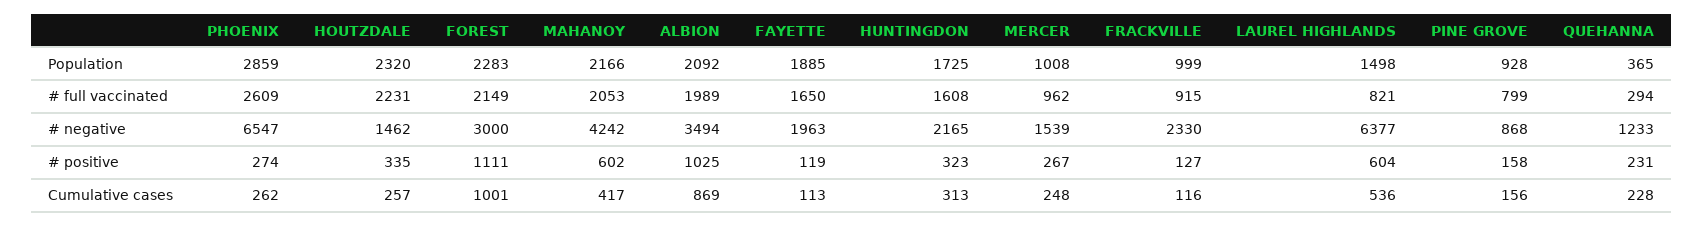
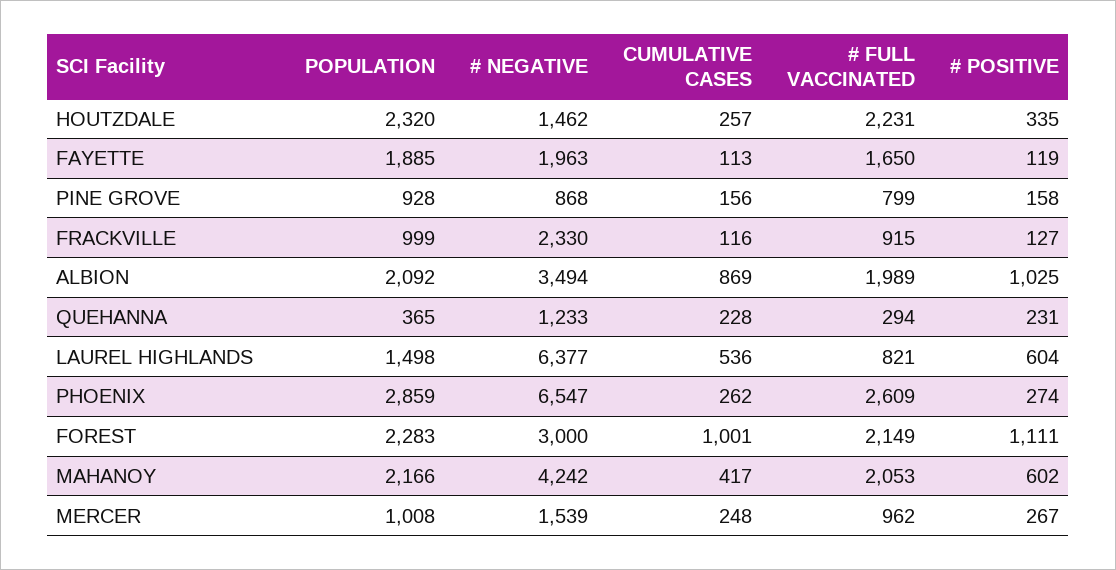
  {
    "PHOENIX": {
      "Population": 2859,
      "# full vaccinated": 2609,
      "# negative": 6547,
      "# positive": 274,
      "Cumulative cases": 262
    },
    "HOUTZDALE": {
      "Population": 2320,
      "# full vaccinated": 2231,
      "# negative": 1462,
      "# positive": 335,
      "Cumulative cases": 257
    },
    "FOREST": {
      "Population": 2283,
      "# full vaccinated": 2149,
      "# negative": 3000,
      "# positive": 1111,
      "Cumulative cases": 1001
    },
    "MAHANOY": {
      "Population": 2166,
      "# full vaccinated": 2053,
      "# negative": 4242,
      "# positive": 602,
      "Cumulative cases": 417
    },
    "ALBION": {
      "Population": 2092,
      "# full vaccinated": 1989,
      "# negative": 3494,
      "# positive": 1025,
      "Cumulative cases": 869
    },
    "FAYETTE": {
      "Population": 1885,
      "# full vaccinated": 1650,
      "# negative": 1963,
      "# positive": 119,
      "Cumulative cases": 113
    },
-   "HUNTINGDON": {
-     "Population": 1725,
-     "# full vaccinated": 1608,
-     "# negative": 2165,
-     "# positive": 323,
-     "Cumulative cases": 313
-   },
    "MERCER": {
      "Population": 1008,
      "# full vaccinated": 962,
      "# negative": 1539,
      "# positive": 267,
      "Cumulative cases": 248
    },
    "FRACKVILLE": {
      "Population": 999,
      "# full vaccinated": 915,
      "# negative": 2330,
      "# positive": 127,
      "Cumulative cases": 116
    },
    "LAUREL HIGHLANDS": {
      "Population": 1498,
      "# full vaccinated": 821,
      "# negative": 6377,
      "# positive": 604,
      "Cumulative cases": 536
    },
    "PINE GROVE": {
      "Population": 928,
      "# full vaccinated": 799,
      "# negative": 868,
      "# positive": 158,
      "Cumulative cases": 156
    },
    "QUEHANNA": {
      "Population": 365,
      "# full vaccinated": 294,
      "# negative": 1233,
      "# positive": 231,
      "Cumulative cases": 228
    }
  }

